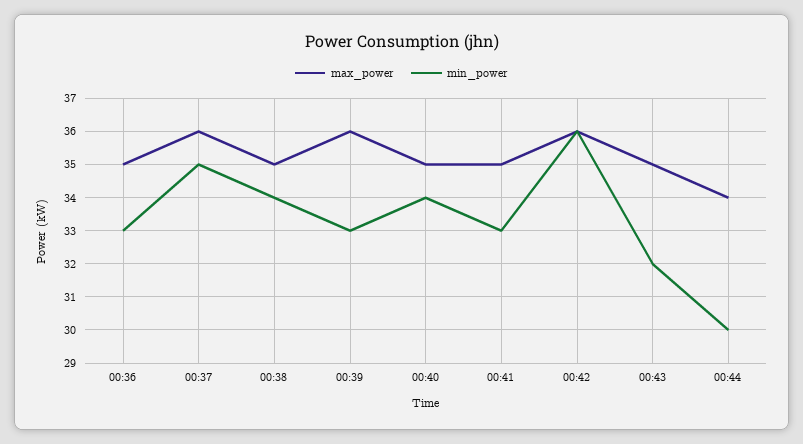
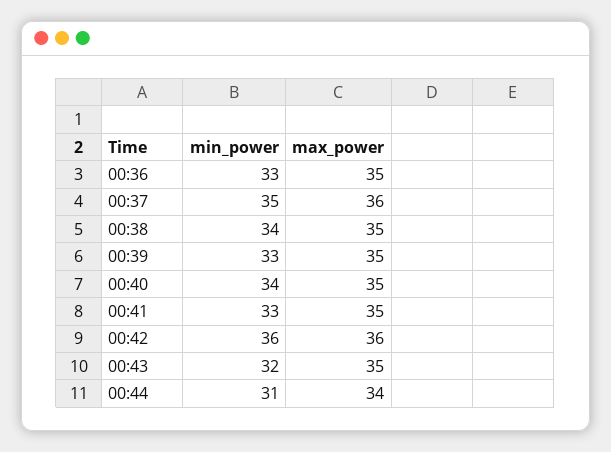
  {
    "max_power": {
      "00:36": 35,
      "00:37": 36,
      "00:38": 35,
-     "00:39": 36,
+     "00:39": 35,
      "00:40": 35,
      "00:41": 35,
      "00:42": 36,
      "00:43": 35,
      "00:44": 34
    },
    "min_power": {
      "00:36": 33,
      "00:37": 35,
      "00:38": 34,
      "00:39": 33,
      "00:40": 34,
      "00:41": 33,
      "00:42": 36,
      "00:43": 32,
-     "00:44": 30
+     "00:44": 31
    }
  }

